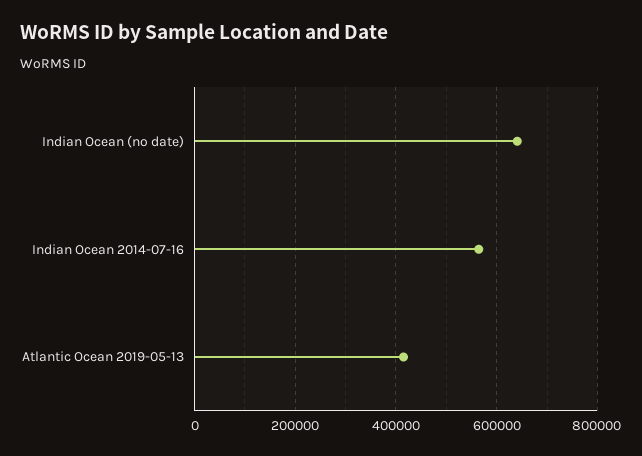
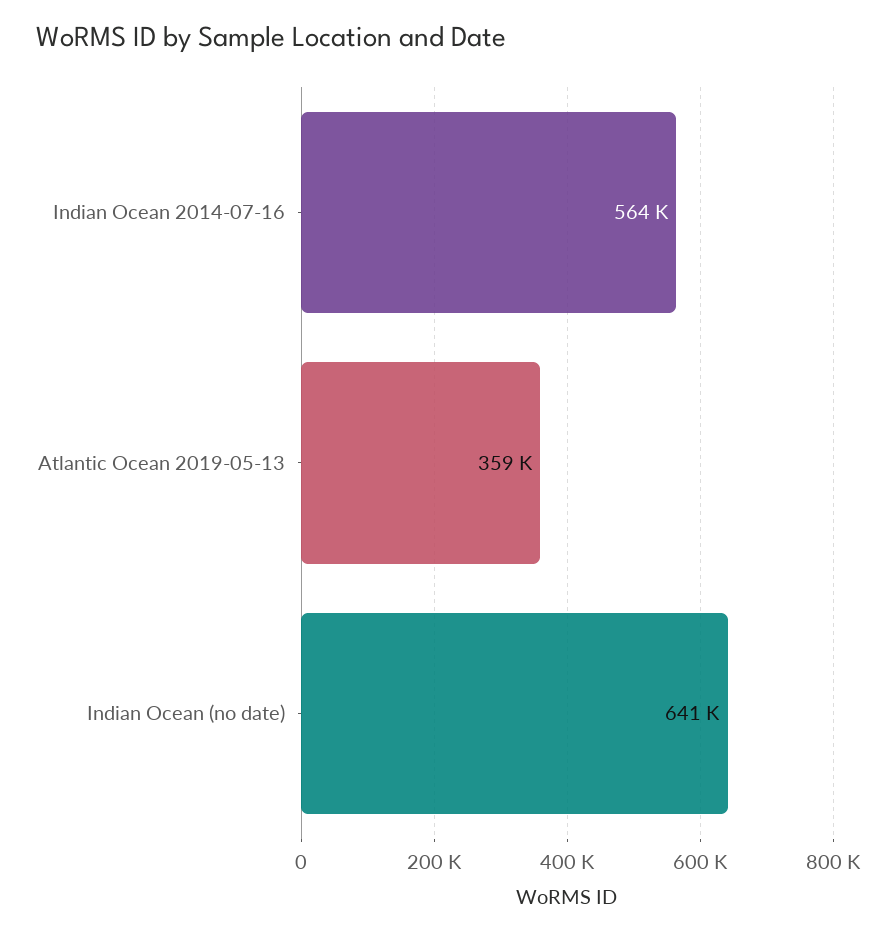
  {
    "Indian Ocean (no date)": 641000,
    "Indian Ocean 2014-07-16": 564000,
-   "Atlantic Ocean 2019-05-13": 420000
+   "Atlantic Ocean 2019-05-13": 359000
  }

